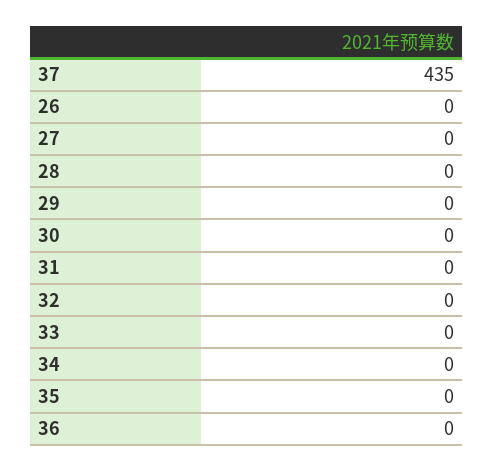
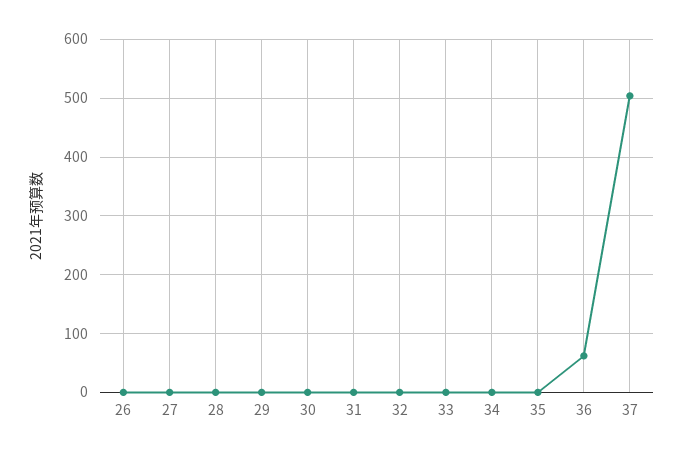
  {
-   "37": 435,
+   "37": 500,
    "26": 0,
    "27": 0,
    "28": 0,
    "29": 0,
    "30": 0,
    "31": 0,
    "32": 0,
    "33": 0,
    "34": 0,
    "35": 0,
-   "36": 0
+   "36": 60
  }

